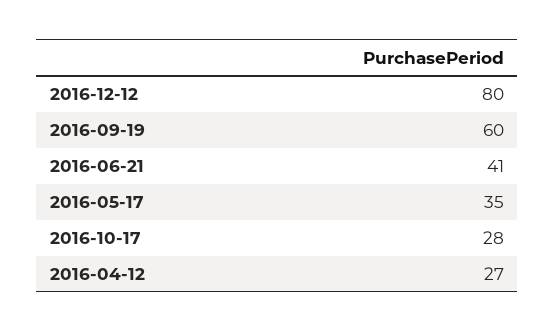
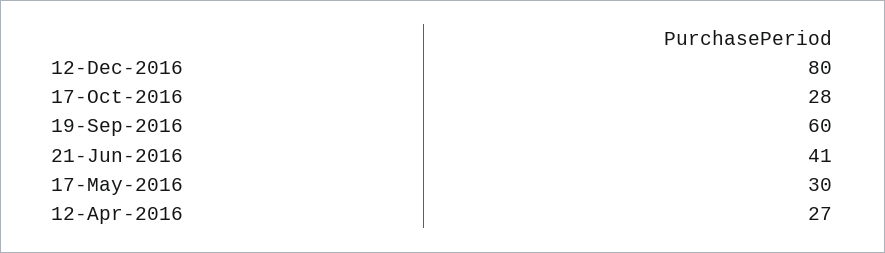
  {
    "2016-12-12": 80,
    "2016-09-19": 60,
    "2016-06-21": 41,
-   "2016-05-17": 35,
+   "2016-05-17": 30,
    "2016-10-17": 28,
    "2016-04-12": 27
  }

